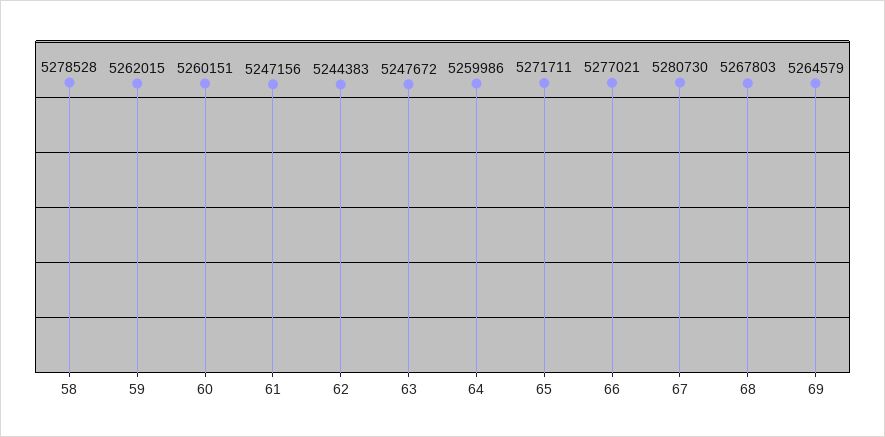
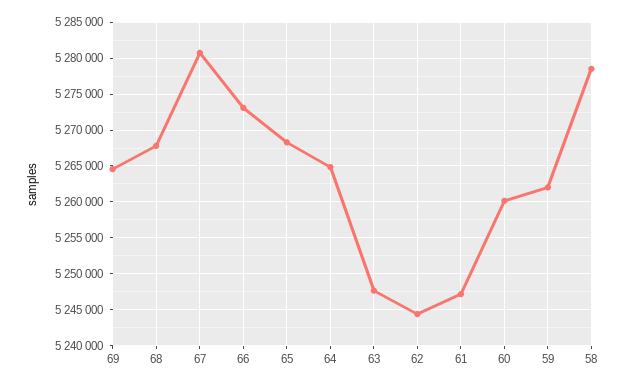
  {
    "58": 5278528,
    "59": 5262015,
    "60": 5260151,
    "61": 5247156,
    "62": 5244383,
    "63": 5247672,
-   "64": 5259986,
+   "64": 5265000,
-   "65": 5271711,
+   "65": 5268000,
-   "66": 5277021,
+   "66": 5273000,
    "67": 5280730,
    "68": 5267803,
    "69": 5264579
  }

